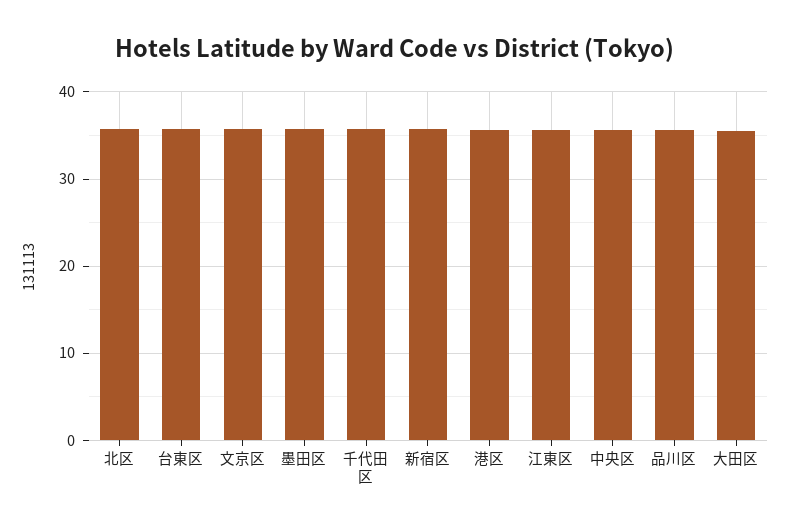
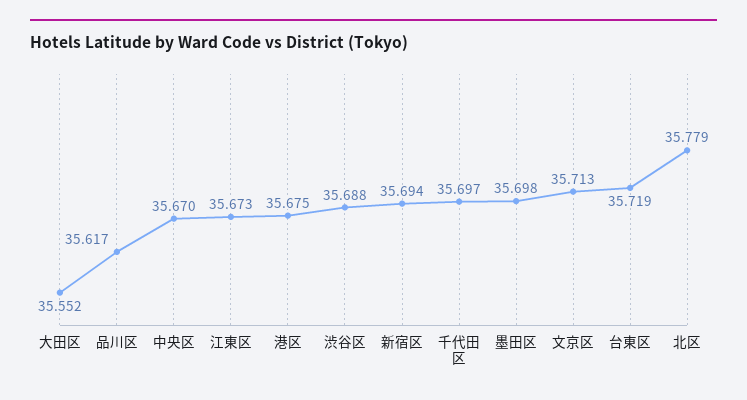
  {
    "北区": 35.779,
    "台東区": 35.719,
    "文京区": 35.713,
    "墨田区": 35.698,
    "千代田区": 35.697,
    "新宿区": 35.694,
    "港区": 35.675,
    "江東区": 35.673,
    "中央区": 35.67,
    "品川区": 35.617,
-   "大田区": 35.552
+   "大田区": 35.552,
+   "渋谷区": 35.688
  }

